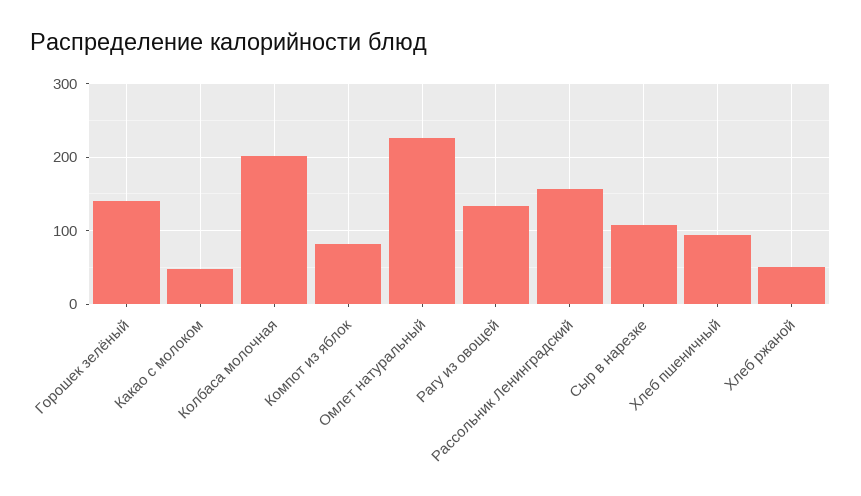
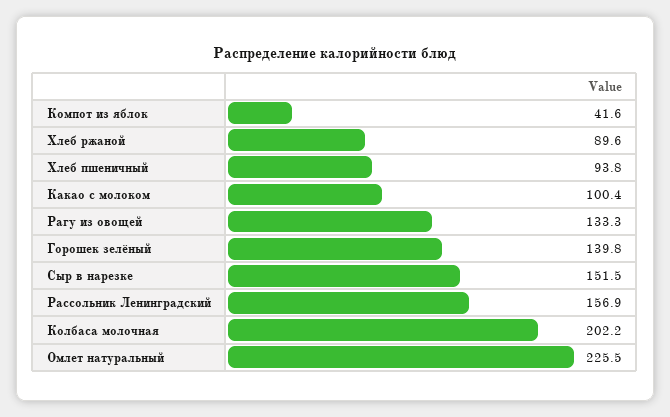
  {
    "Горошек зелёный": 139.8,
-   "Какао с молоком": 50,
+   "Какао с молоком": 100.4,
    "Колбаса молочная": 202.2,
-   "Компот из яблок": 80,
+   "Компот из яблок": 41.6,
    "Омлет натуральный": 225.5,
    "Рагу из овощей": 133.3,
    "Рассольник Ленинградский": 156.9,
-   "Сыр в нарезке": 110,
+   "Сыр в нарезке": 151.5,
    "Хлеб пшеничный": 93.8,
-   "Хлеб ржаной": 50
+   "Хлеб ржаной": 89.6
  }

